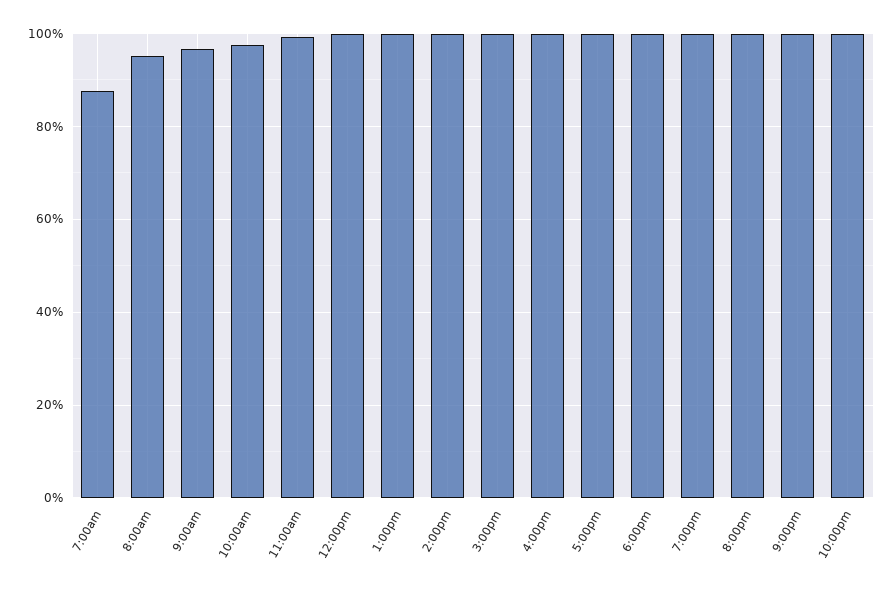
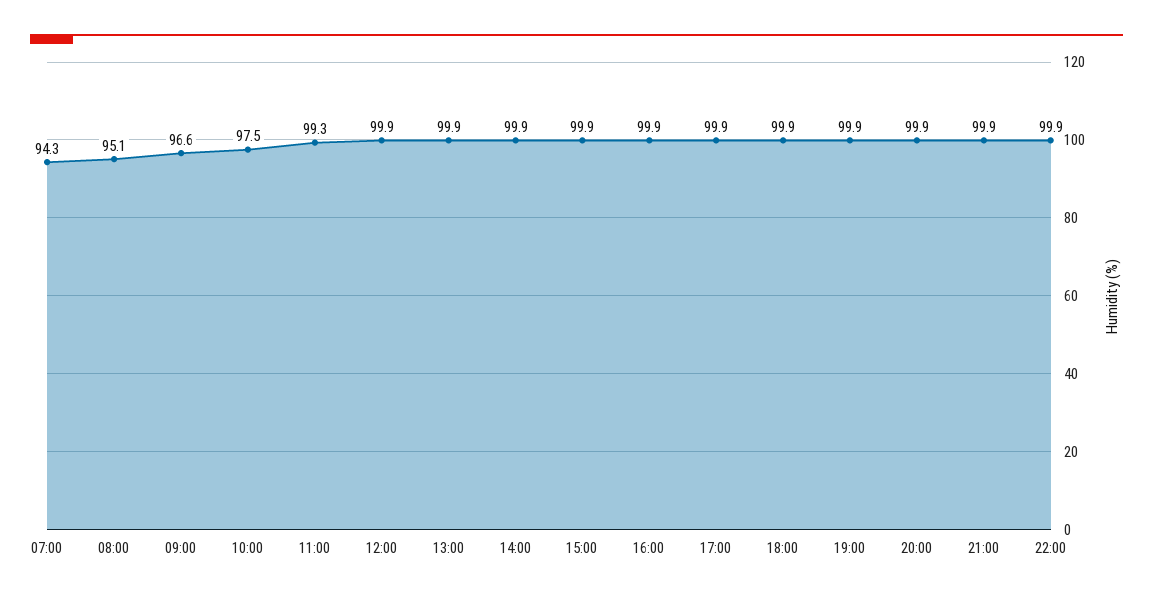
  {
-   "7:00am": 88,
+   "7:00am": 94.3,
    "8:00am": 95.1,
    "9:00am": 96.6,
    "10:00am": 97.5,
    "11:00am": 99.3,
    "12:00pm": 99.9,
    "1:00pm": 99.9,
    "2:00pm": 99.9,
    "3:00pm": 99.9,
    "4:00pm": 99.9,
    "5:00pm": 99.9,
    "6:00pm": 99.9,
    "7:00pm": 99.9,
    "8:00pm": 99.9,
    "9:00pm": 99.9,
    "10:00pm": 99.9
  }

